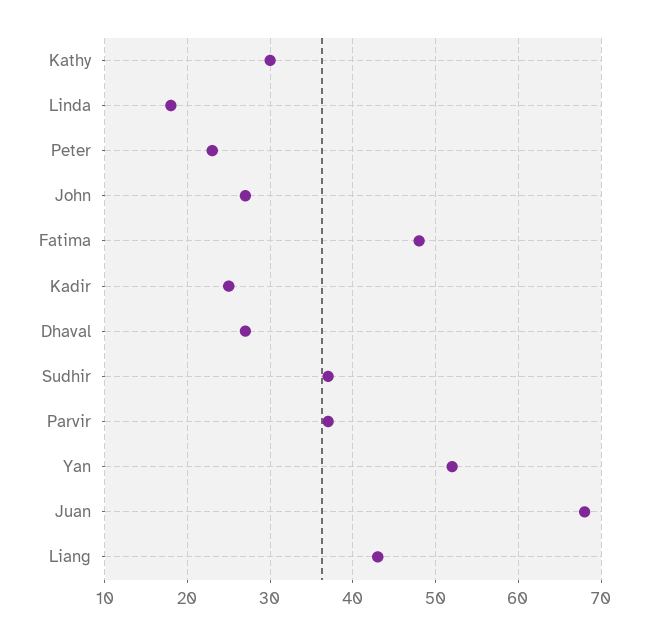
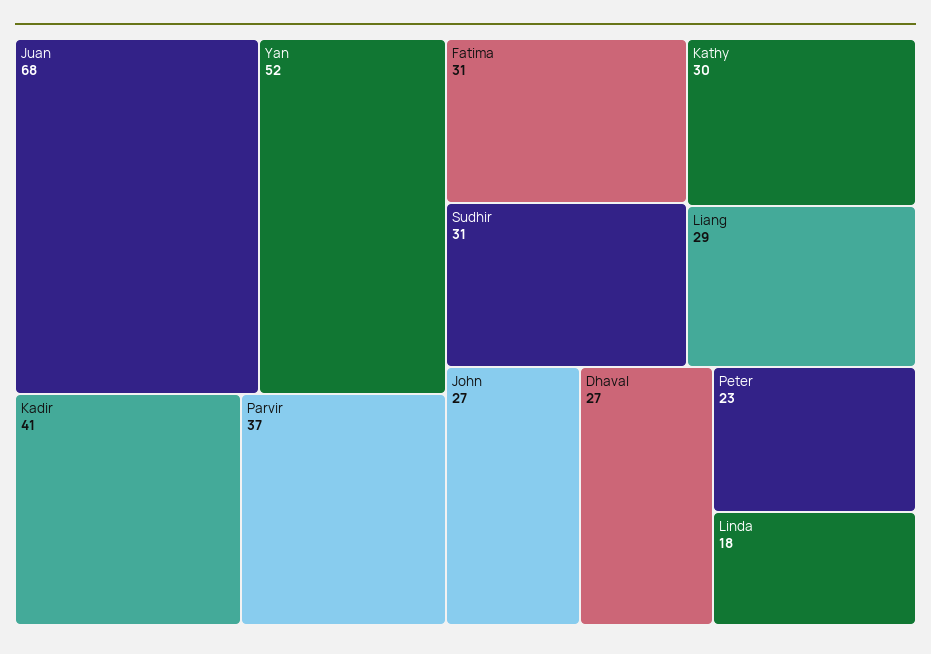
  {
    "Kathy": 30,
    "Linda": 18,
    "Peter": 23,
    "John": 27,
-   "Fatima": 48,
+   "Fatima": 31,
-   "Kadir": 25,
+   "Kadir": 41,
    "Dhaval": 27,
-   "Sudhir": 37,
+   "Sudhir": 31,
    "Parvir": 37,
    "Yan": 52,
    "Juan": 68,
-   "Liang": 43
+   "Liang": 29
  }

